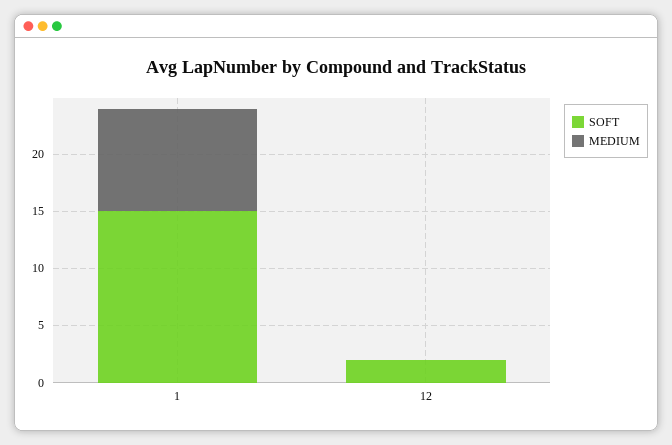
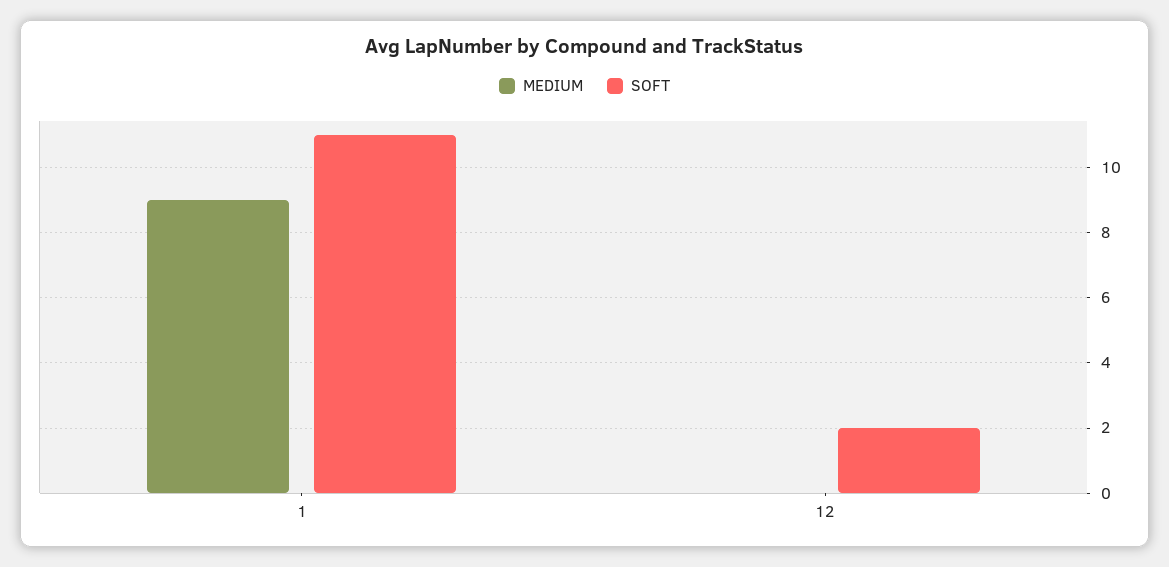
  {
    "SOFT": {
-     "1": 15,
+     "1": 11,
      "12": 2
    },
    "MEDIUM": {
      "1": 9,
      "12": 0
    }
  }

